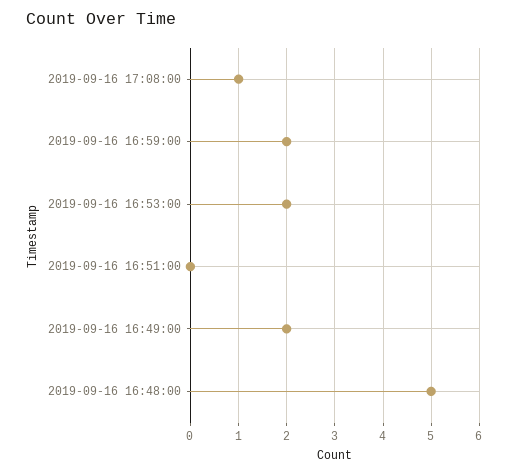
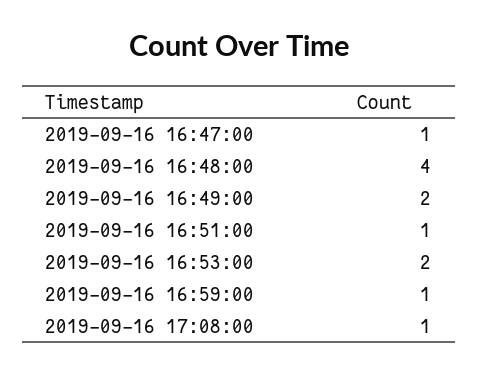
  {
    "2019-09-16 17:08:00": 1,
-   "2019-09-16 16:59:00": 2,
+   "2019-09-16 16:59:00": 1,
    "2019-09-16 16:53:00": 2,
-   "2019-09-16 16:51:00": 0,
+   "2019-09-16 16:51:00": 1,
    "2019-09-16 16:49:00": 2,
-   "2019-09-16 16:48:00": 5
+   "2019-09-16 16:48:00": 4,
+   "2019-09-16 16:47:00": 1
  }

